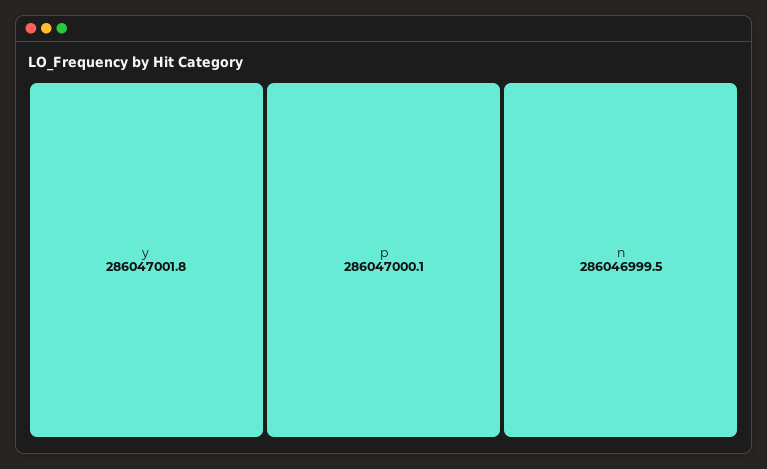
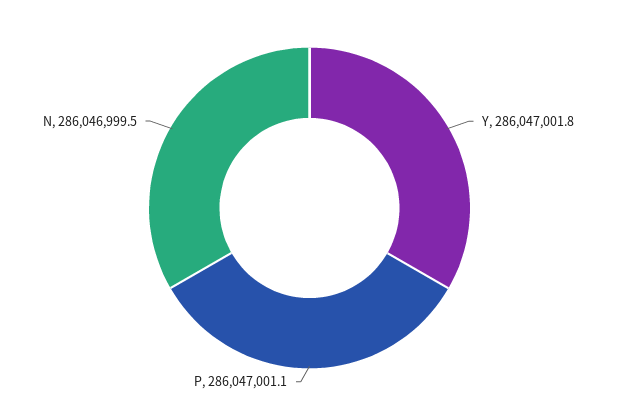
  {
    "y": 286047001.8,
-   "p": 286047000.1,
+   "p": 286047001.1,
    "n": 286046999.5
  }

